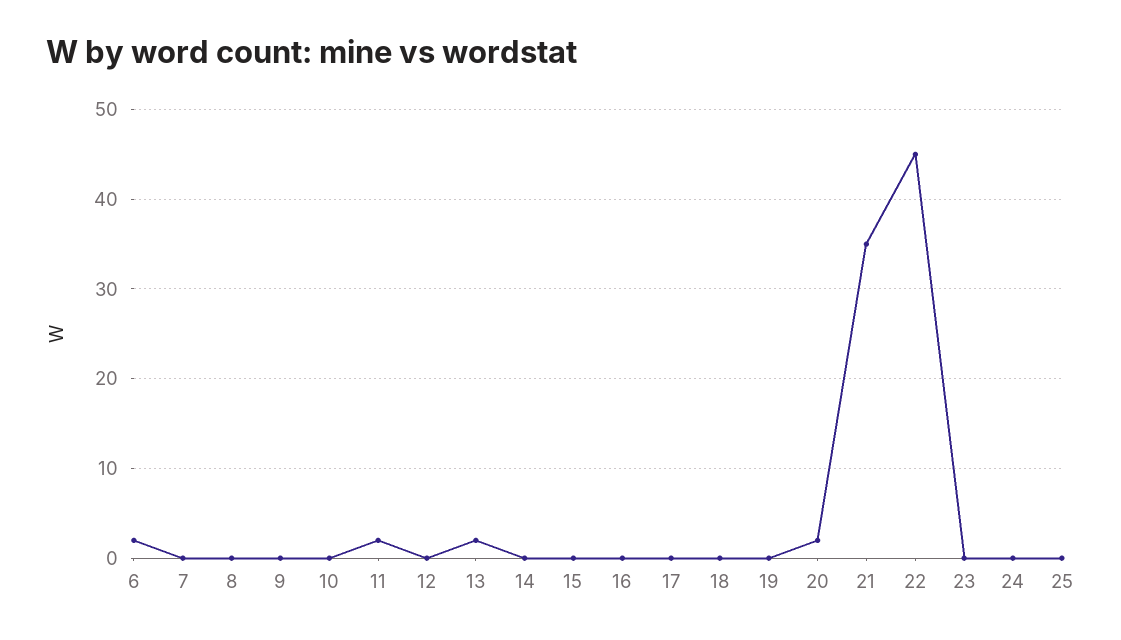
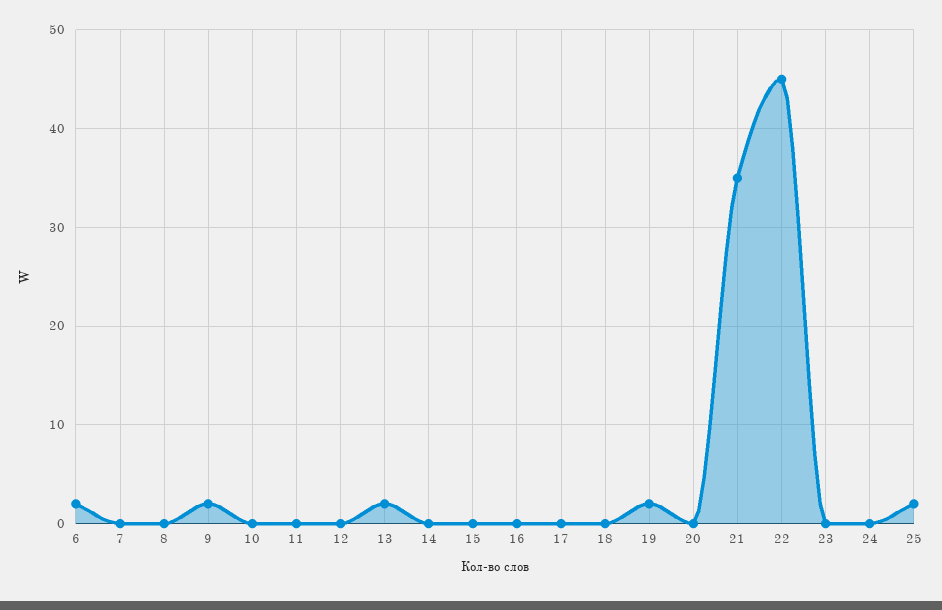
  {
    "6": 2,
    "7": 0,
    "8": 0,
-   "9": 0,
+   "9": 2,
    "10": 0,
-   "11": 2,
+   "11": 0,
    "12": 0,
    "13": 2,
    "14": 0,
    "15": 0,
    "16": 0,
    "17": 0,
    "18": 0,
-   "19": 0,
+   "19": 2,
-   "20": 2,
+   "20": 0,
    "21": 35,
    "22": 45,
    "23": 0,
    "24": 0,
-   "25": 0
+   "25": 2
  }

